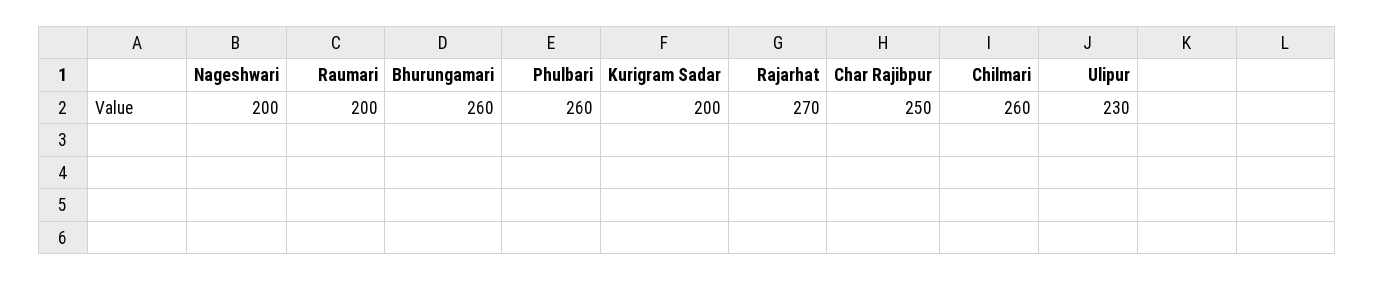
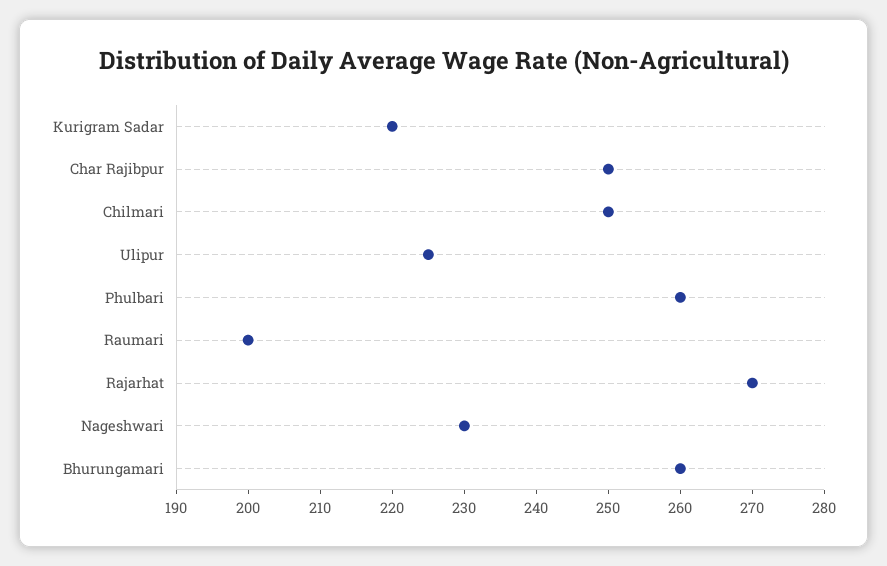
  {
-   "Nageshwari": 200,
+   "Nageshwari": 230,
    "Raumari": 200,
    "Bhurungamari": 260,
    "Phulbari": 260,
-   "Kurigram Sadar": 200,
+   "Kurigram Sadar": 220,
    "Rajarhat": 270,
    "Char Rajibpur": 250,
-   "Chilmari": 260,
+   "Chilmari": 250,
-   "Ulipur": 230
+   "Ulipur": 225
  }

